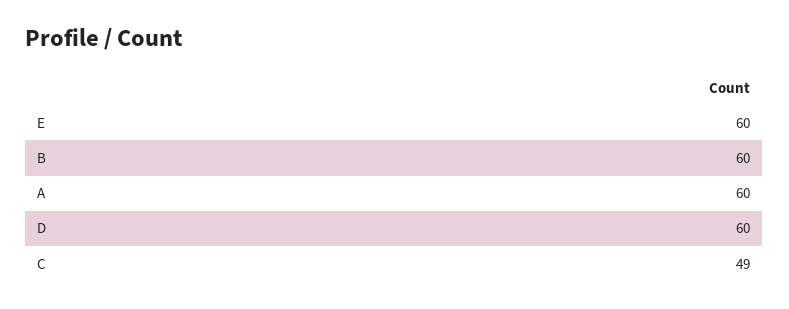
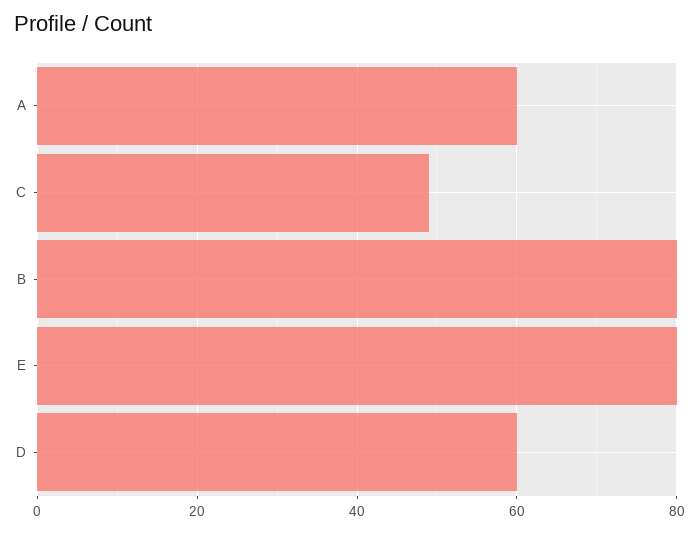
  {
-   "E": 60,
+   "E": 80,
-   "B": 60,
+   "B": 80,
    "A": 60,
    "D": 60,
    "C": 49
  }

